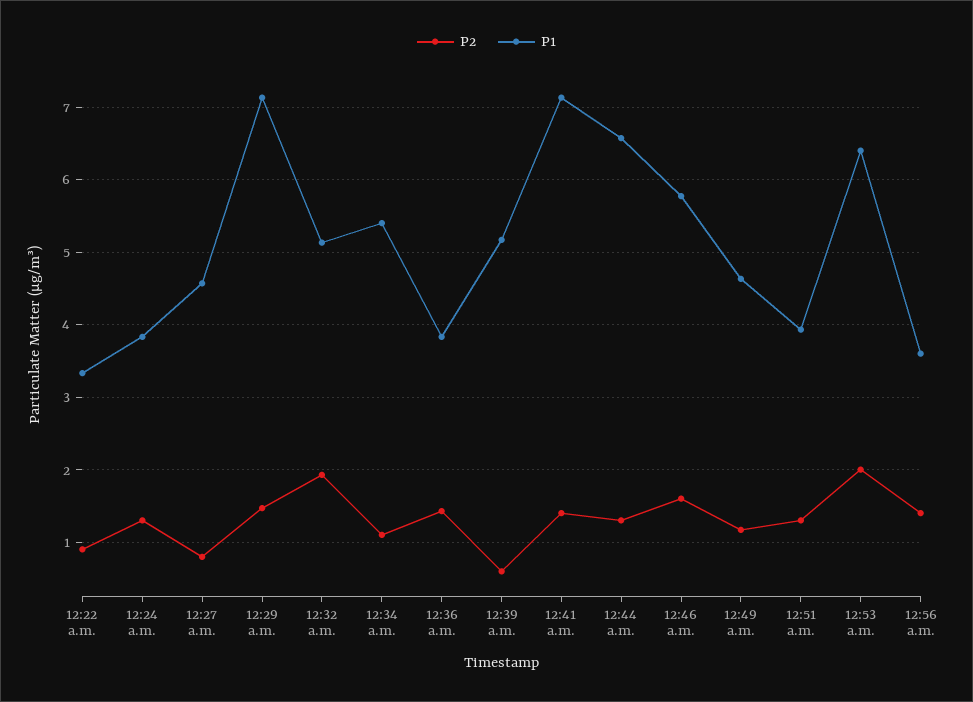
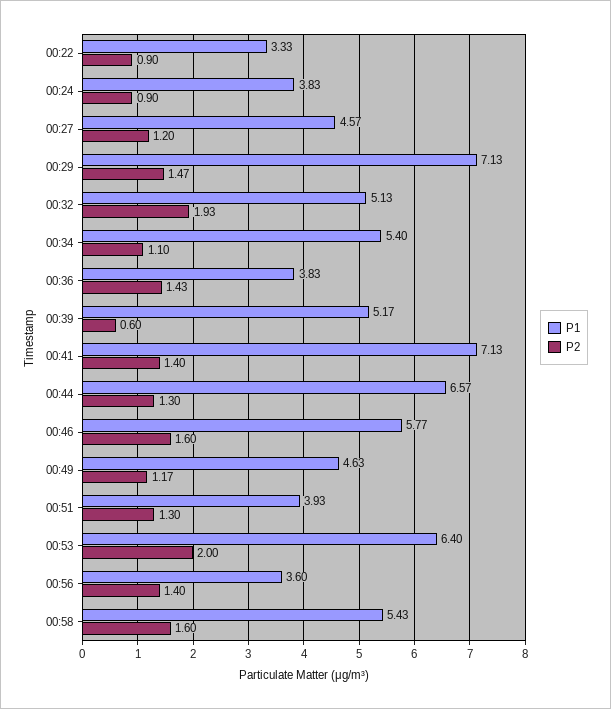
  {
    "P2": {
      "12:22 a.m.": 0.9,
-     "12:24 a.m.": 1.3,
+     "12:24 a.m.": 0.9,
-     "12:27 a.m.": 0.8,
+     "12:27 a.m.": 1.2,
      "12:29 a.m.": 1.47,
      "12:32 a.m.": 1.93,
      "12:34 a.m.": 1.1,
      "12:36 a.m.": 1.43,
      "12:39 a.m.": 0.6,
      "12:41 a.m.": 1.4,
      "12:44 a.m.": 1.3,
      "12:46 a.m.": 1.6,
      "12:49 a.m.": 1.17,
      "12:51 a.m.": 1.3,
      "12:53 a.m.": 2,
-     "12:56 a.m.": 1.4
+     "12:56 a.m.": 1.4,
+     "00:58": 1.6
    },
    "P1": {
      "12:22 a.m.": 3.33,
      "12:24 a.m.": 3.83,
      "12:27 a.m.": 4.57,
      "12:29 a.m.": 7.13,
      "12:32 a.m.": 5.13,
      "12:34 a.m.": 5.4,
      "12:36 a.m.": 3.83,
      "12:39 a.m.": 5.17,
      "12:41 a.m.": 7.13,
      "12:44 a.m.": 6.57,
      "12:46 a.m.": 5.77,
      "12:49 a.m.": 4.63,
      "12:51 a.m.": 3.93,
      "12:53 a.m.": 6.4,
-     "12:56 a.m.": 3.6
+     "12:56 a.m.": 3.6,
+     "00:58": 5.43
    }
  }

